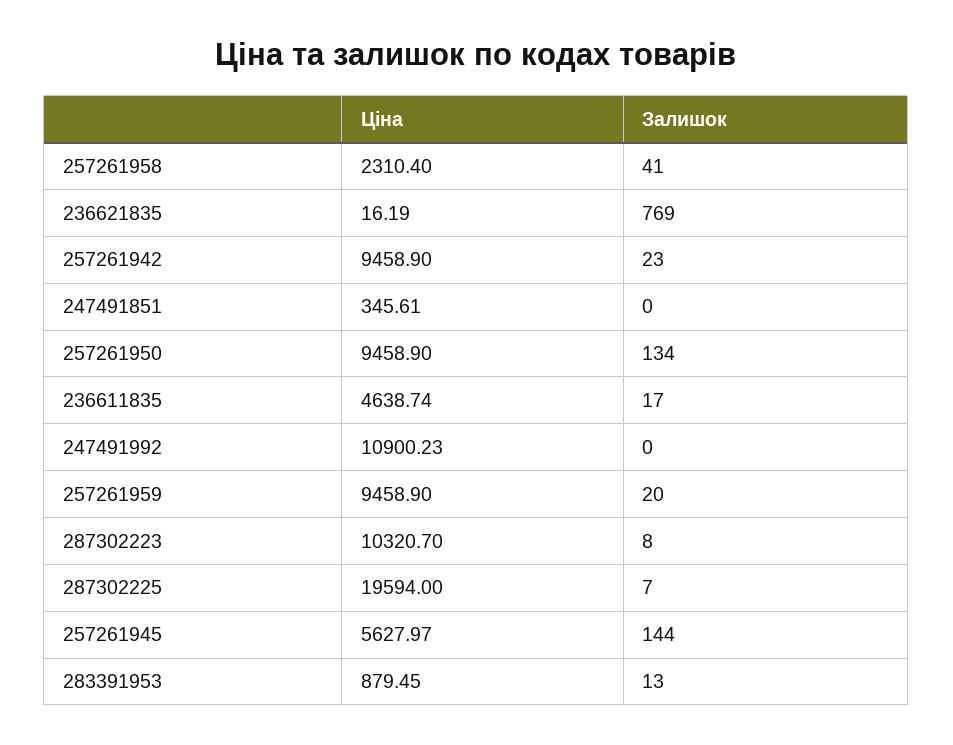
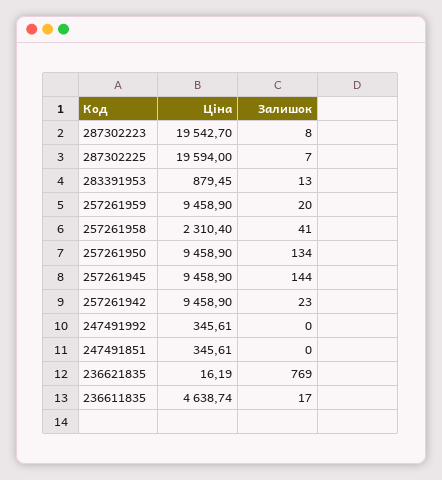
  {
    "Ціна": {
      "257261958": 2310.4,
      "236621835": 16.19,
      "257261942": 9458.9,
      "247491851": 345.61,
      "257261950": 9458.9,
      "236611835": 4638.74,
-     "247491992": 10900.23,
+     "247491992": 345.61,
      "257261959": 9458.9,
-     "287302223": 10320.7,
+     "287302223": 19542.7,
      "287302225": 19594,
-     "257261945": 5627.97,
+     "257261945": 9458.9,
      "283391953": 879.45
    },
    "Залишок": {
      "257261958": 41,
      "236621835": 769,
      "257261942": 23,
      "247491851": 0,
      "257261950": 134,
      "236611835": 17,
      "247491992": 0,
      "257261959": 20,
      "287302223": 8,
      "287302225": 7,
      "257261945": 144,
      "283391953": 13
    }
  }

